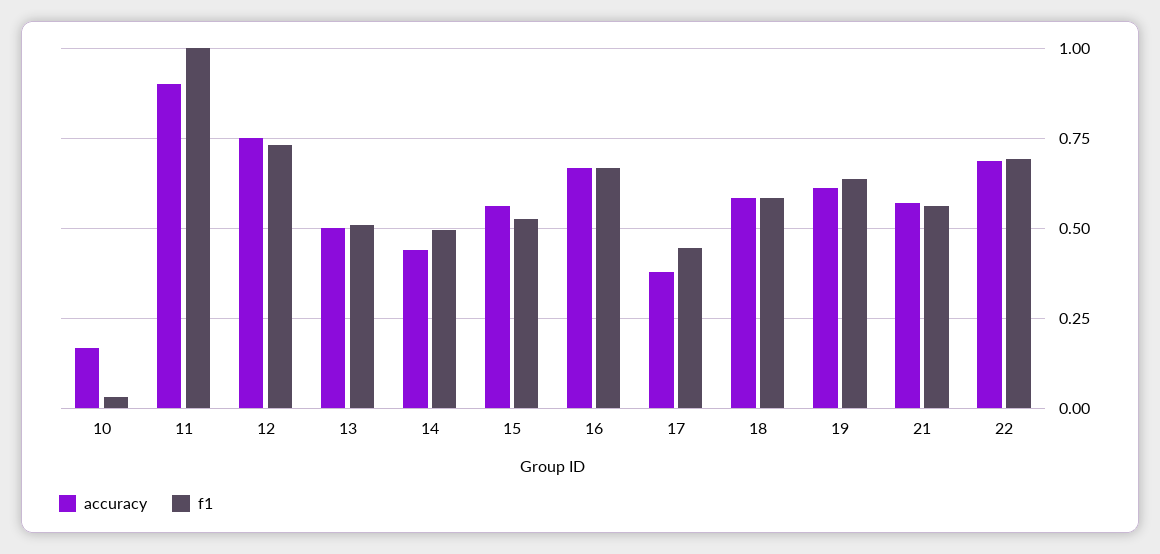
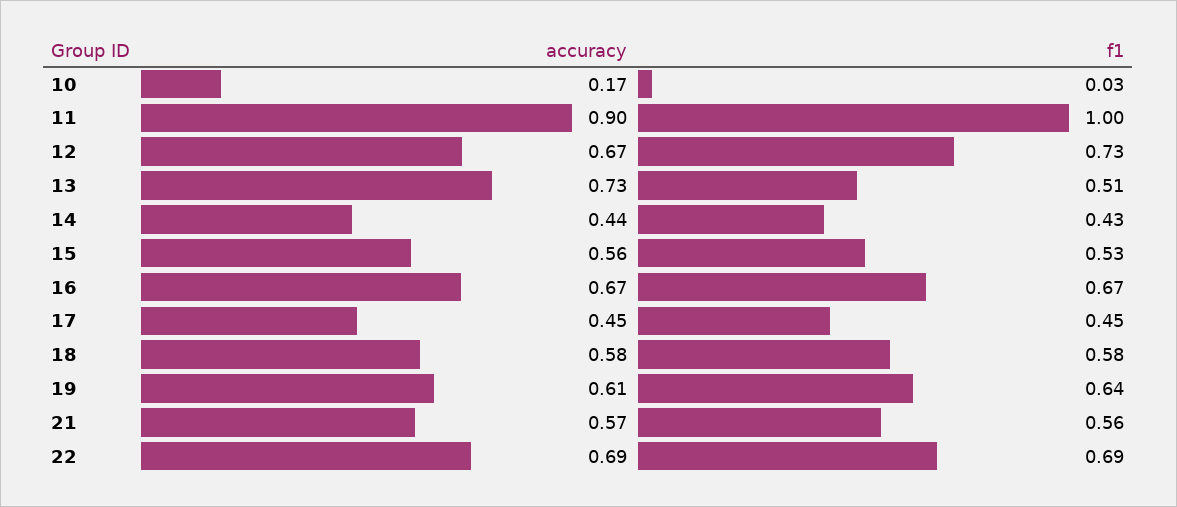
  {
    "accuracy": {
      "10": 0.17,
      "11": 0.9,
-     "12": 0.75,
+     "12": 0.67,
-     "13": 0.5,
+     "13": 0.73,
      "14": 0.44,
      "15": 0.56,
      "16": 0.67,
-     "17": 0.375,
+     "17": 0.45,
      "18": 0.58,
      "19": 0.61,
      "21": 0.57,
      "22": 0.69
    },
    "f1": {
      "10": 0.03,
      "11": 1,
      "12": 0.73,
      "13": 0.51,
-     "14": 0.5,
+     "14": 0.43,
      "15": 0.53,
      "16": 0.67,
      "17": 0.45,
      "18": 0.58,
      "19": 0.64,
      "21": 0.56,
      "22": 0.69
    }
  }

